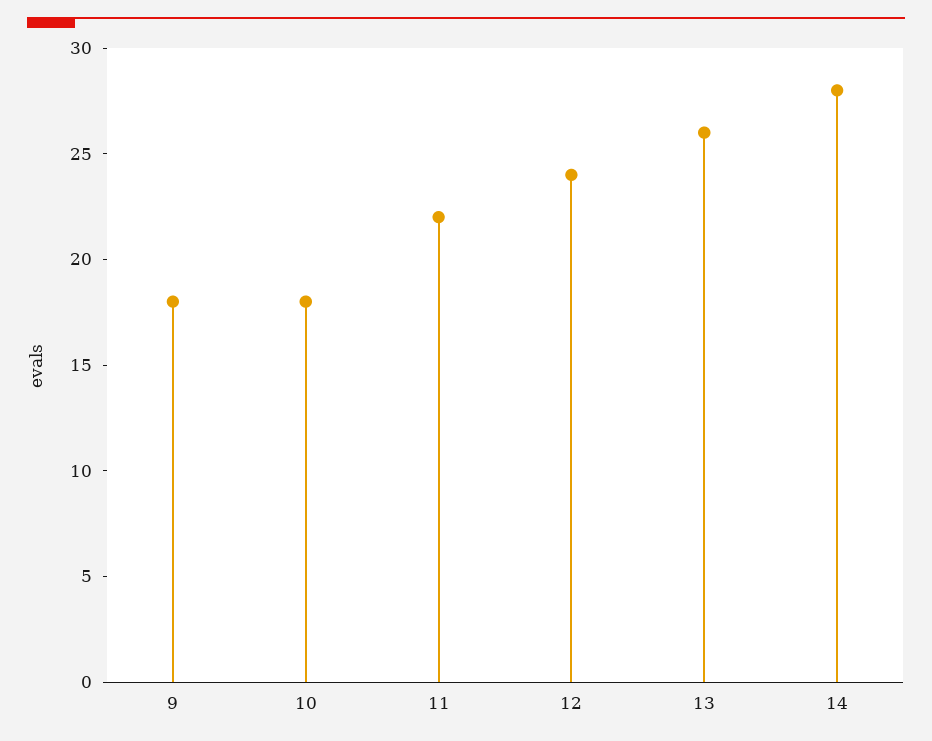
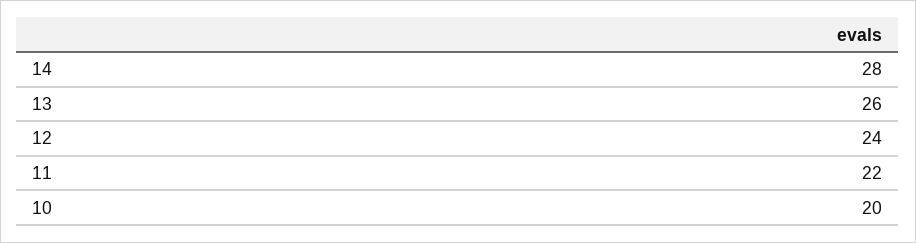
  {
-   "9": 18,
-   "10": 18,
+   "10": 20,
    "11": 22,
    "12": 24,
    "13": 26,
    "14": 28
  }

